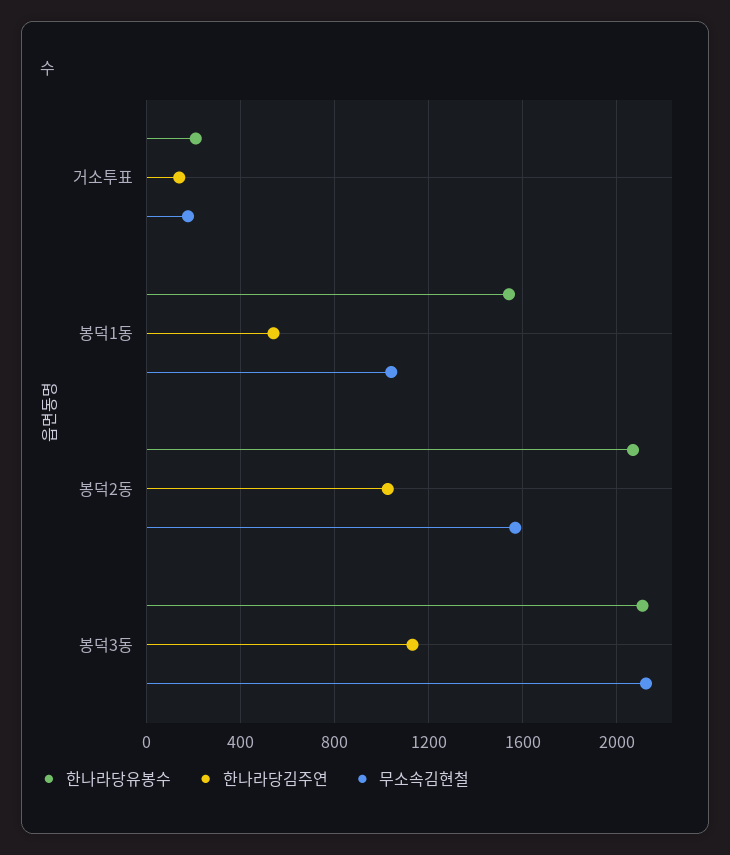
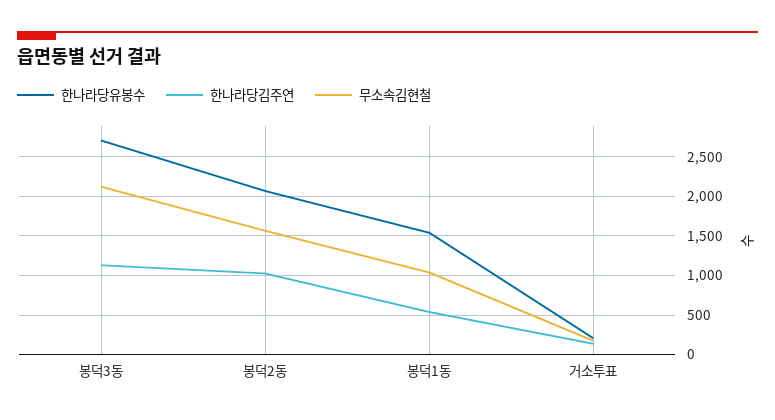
  {
    "한나라당유봉수": {
      "거소투표": 200,
      "봉덕1동": 1550,
      "봉덕2동": 2050,
-     "봉덕3동": 2100
+     "봉덕3동": 2700
    },
    "한나라당김주연": {
      "거소투표": 150,
      "봉덕1동": 550,
      "봉덕2동": 1050,
      "봉덕3동": 1150
    },
    "무소속김현철": {
      "거소투표": 200,
      "봉덕1동": 1050,
      "봉덕2동": 1550,
      "봉덕3동": 2100
    }
  }

